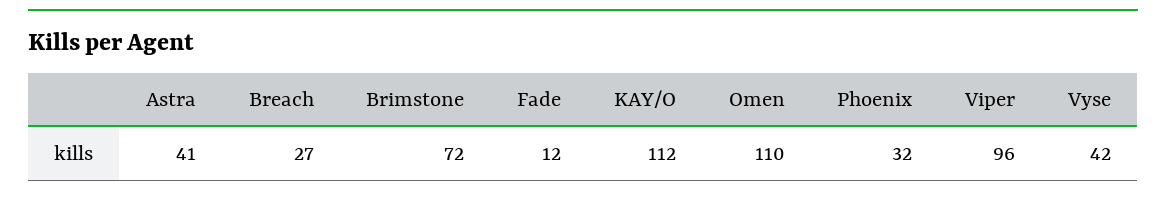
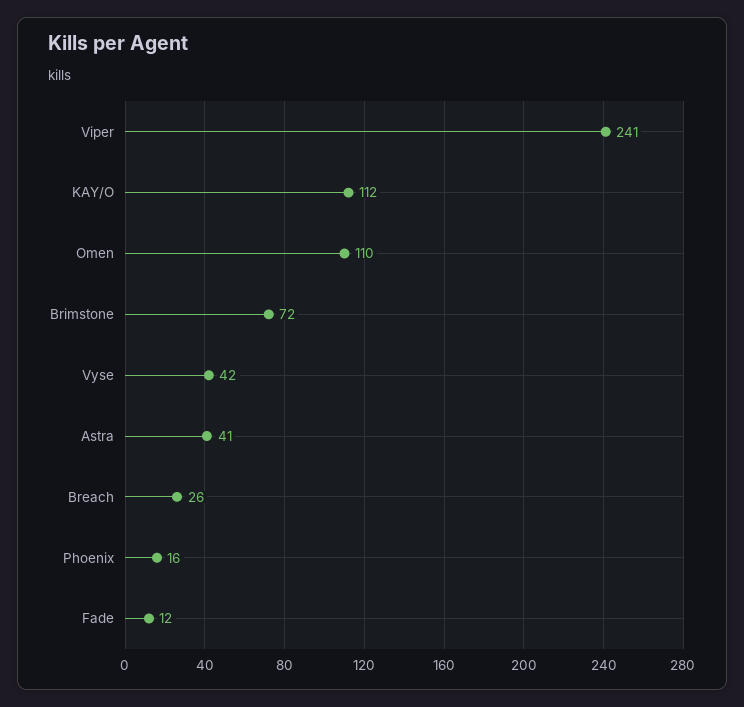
  {
    "Astra": 41,
-   "Breach": 27,
+   "Breach": 26,
    "Brimstone": 72,
    "Fade": 12,
    "KAY/O": 112,
    "Omen": 110,
-   "Phoenix": 32,
+   "Phoenix": 16,
-   "Viper": 96,
+   "Viper": 241,
    "Vyse": 42
  }

